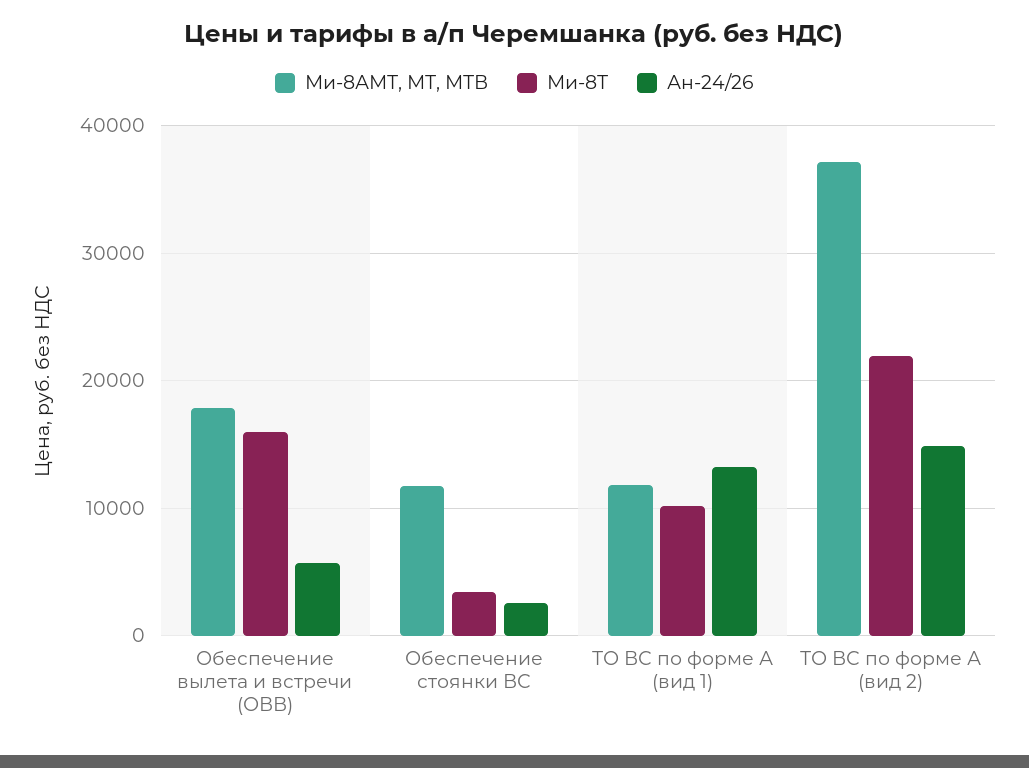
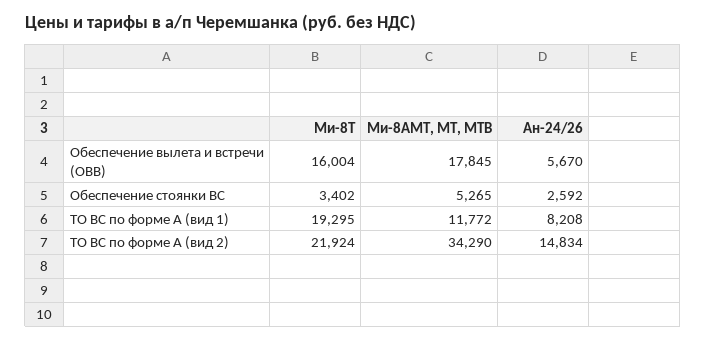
  {
    "Ми-8АМТ, МТ, МТВ": {
      "Обеспечение вылета и встречи (ОВВ)": 17845,
-     "Обеспечение стоянки ВС": 12000,
+     "Обеспечение стоянки ВС": 5265,
      "ТО ВС по форме А (вид 1)": 11772,
-     "ТО ВС по форме А (вид 2)": 37000
+     "ТО ВС по форме А (вид 2)": 34290
    },
    "Ми-8Т": {
      "Обеспечение вылета и встречи (ОВВ)": 16004,
      "Обеспечение стоянки ВС": 3402,
-     "ТО ВС по форме А (вид 1)": 10000,
+     "ТО ВС по форме А (вид 1)": 19295,
      "ТО ВС по форме А (вид 2)": 21924
    },
    "Ан-24/26": {
      "Обеспечение вылета и встречи (ОВВ)": 5670,
      "Обеспечение стоянки ВС": 2592,
-     "ТО ВС по форме А (вид 1)": 13000,
+     "ТО ВС по форме А (вид 1)": 8208,
      "ТО ВС по форме А (вид 2)": 14834
    }
  }

